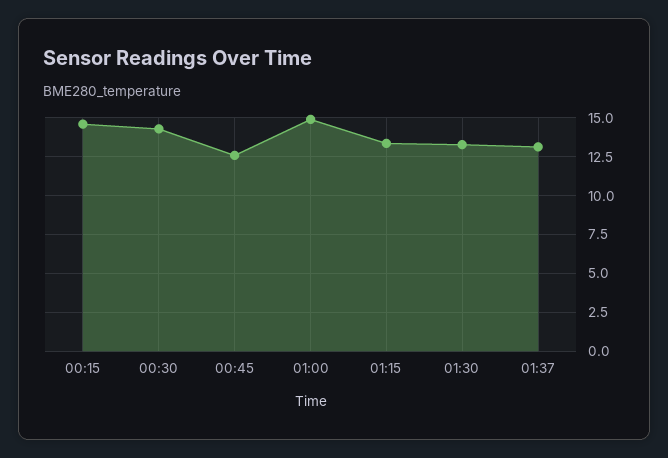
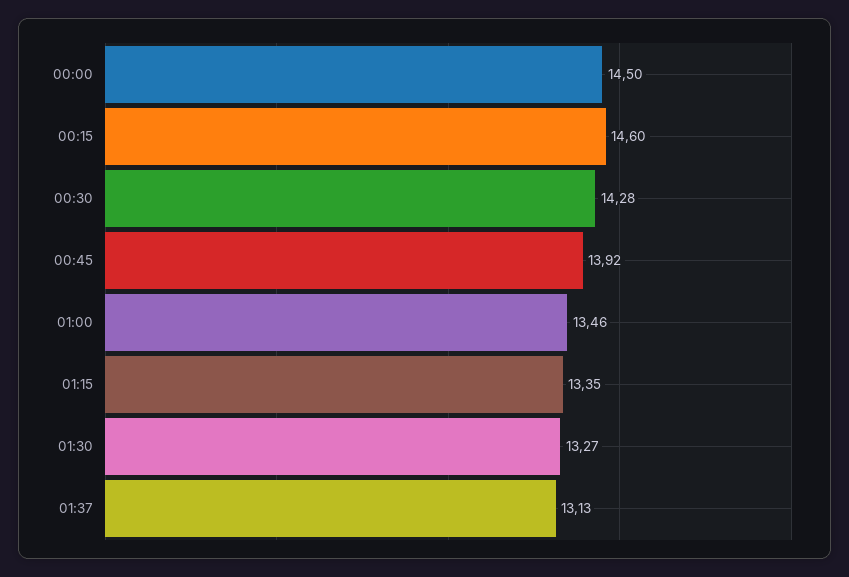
  {
    "00:15": 14.6,
    "00:30": 14.28,
-   "00:45": 12.5,
+   "00:45": 13.92,
-   "01:00": 15,
+   "01:00": 13.46,
    "01:15": 13.35,
    "01:30": 13.27,
-   "01:37": 13.13
+   "01:37": 13.13,
+   "00:00": 14.5
  }

